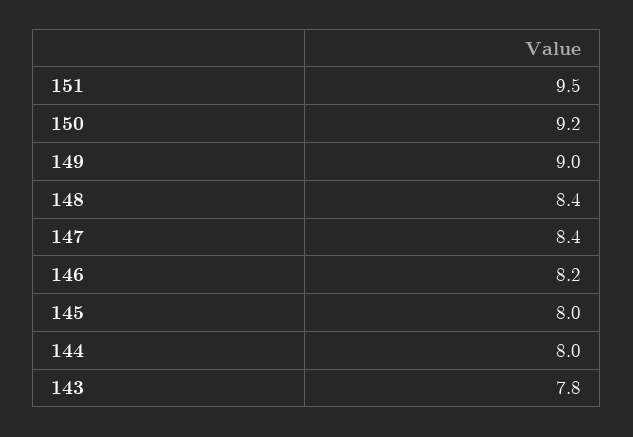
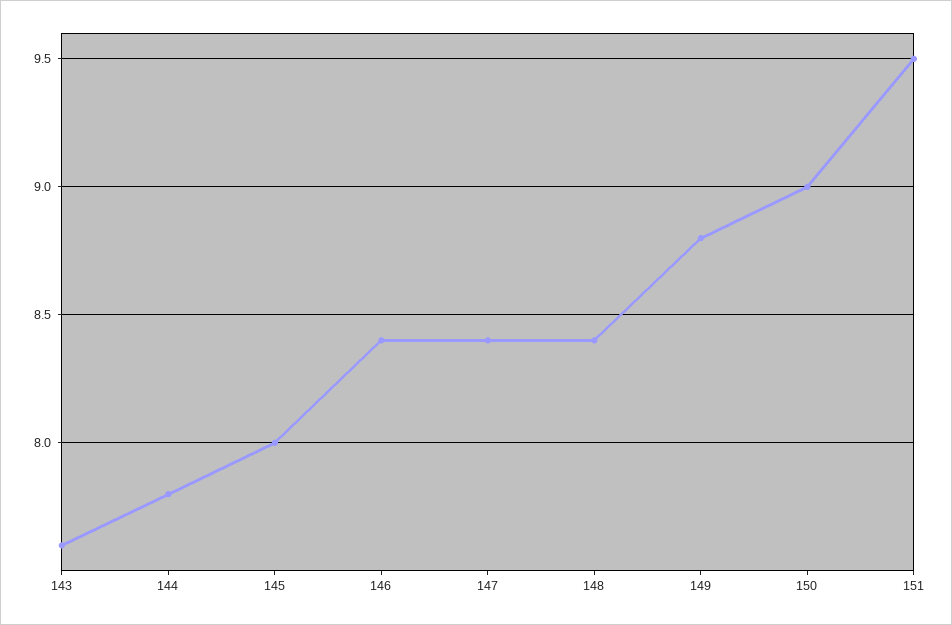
  {
    "151": 9.5,
-   "150": 9.2,
+   "150": 9,
-   "149": 9,
+   "149": 8.8,
    "148": 8.4,
    "147": 8.4,
-   "146": 8.2,
+   "146": 8.4,
    "145": 8,
-   "144": 8,
+   "144": 7.8,
-   "143": 7.8
+   "143": 7.6
  }

